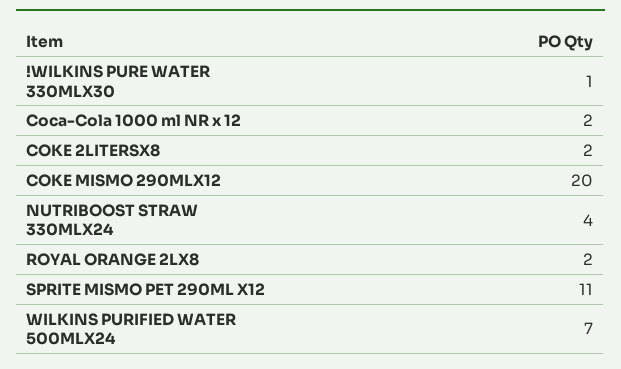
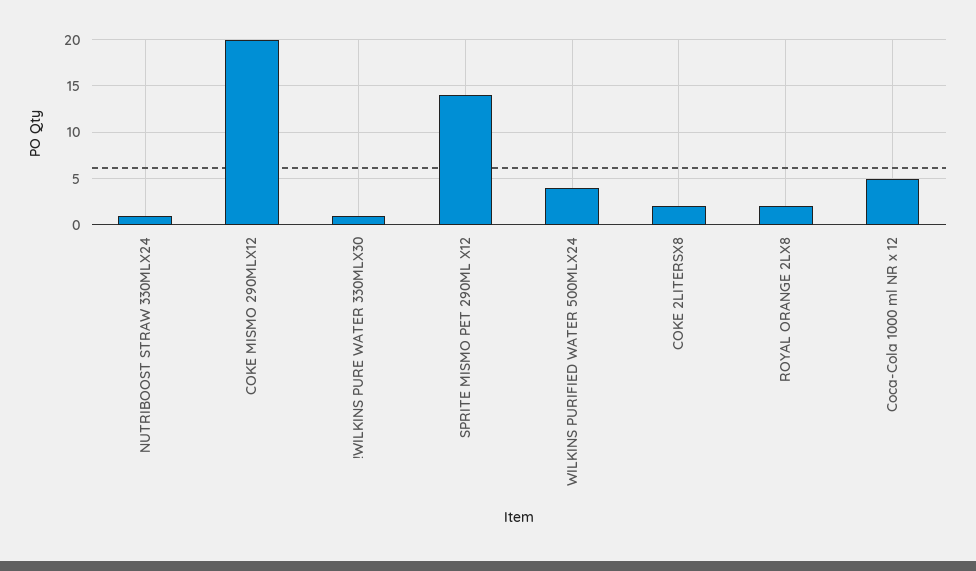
  {
    "!WILKINS PURE WATER 330MLX30": 1,
-   "Coca-Cola 1000 ml NR x 12": 2,
+   "Coca-Cola 1000 ml NR x 12": 5,
    "COKE 2LITERSX8": 2,
    "COKE MISMO 290MLX12": 20,
-   "NUTRIBOOST STRAW 330MLX24": 4,
+   "NUTRIBOOST STRAW 330MLX24": 1,
    "ROYAL ORANGE 2LX8": 2,
-   "SPRITE MISMO PET 290ML X12": 11,
+   "SPRITE MISMO PET 290ML X12": 14,
-   "WILKINS PURIFIED WATER 500MLX24": 7
+   "WILKINS PURIFIED WATER 500MLX24": 4
  }

